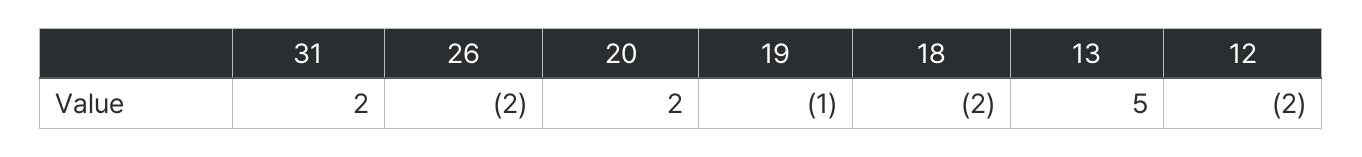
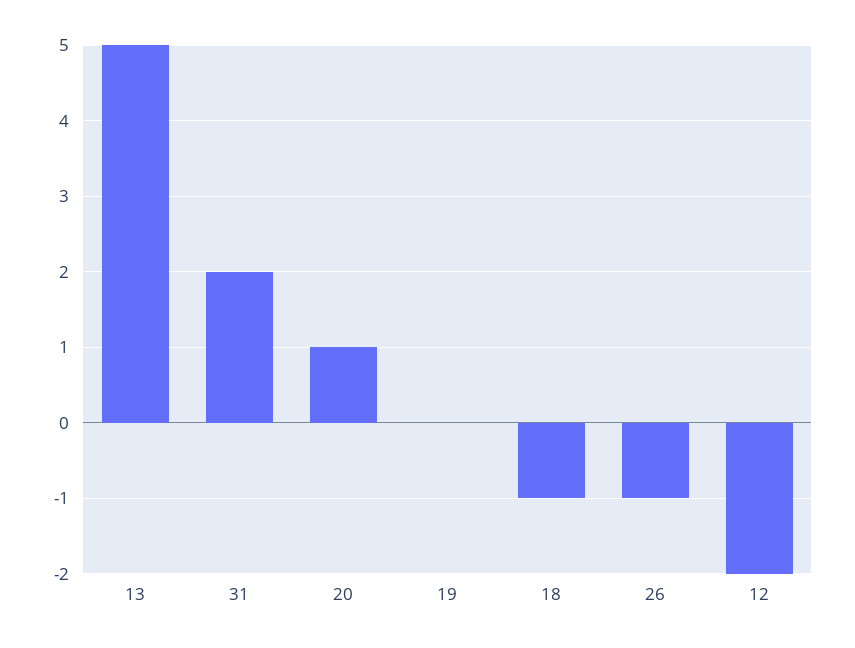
  {
    "31": 2,
-   "26": -2,
+   "26": -1,
-   "20": 2,
+   "20": 1,
-   "19": -1,
+   "19": 0,
-   "18": -2,
+   "18": -1,
    "13": 5,
    "12": -2
  }

